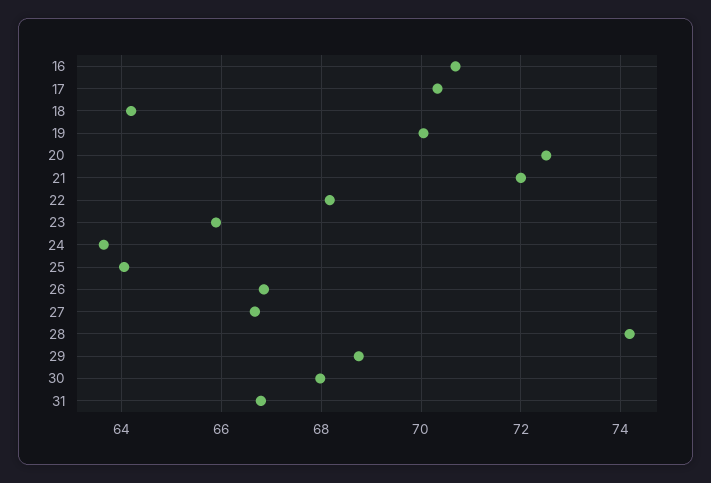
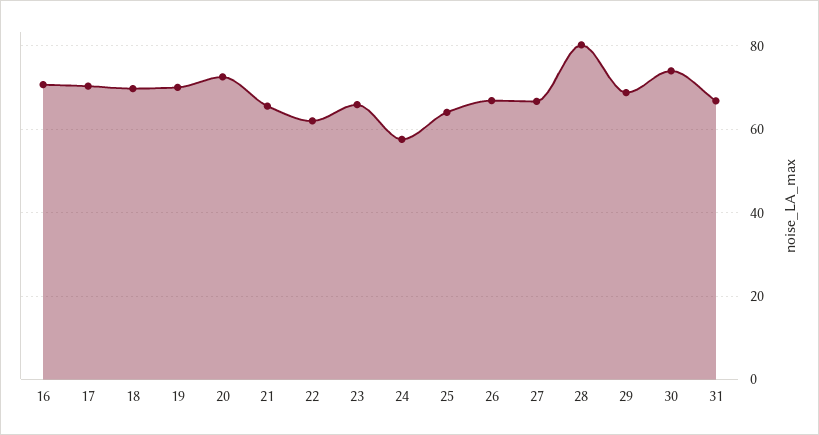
  {
    "16": 70.6,
    "17": 70.4,
-   "18": 64.2,
+   "18": 70,
    "19": 70,
    "20": 72.6,
-   "21": 72,
+   "21": 66,
-   "22": 68.2,
+   "22": 62,
    "23": 65.8,
-   "24": 63.6,
+   "24": 58,
    "25": 64,
    "26": 66.8,
    "27": 66.6,
-   "28": 74.2,
+   "28": 80,
    "29": 68.8,
-   "30": 68,
+   "30": 74,
    "31": 66.8
  }

